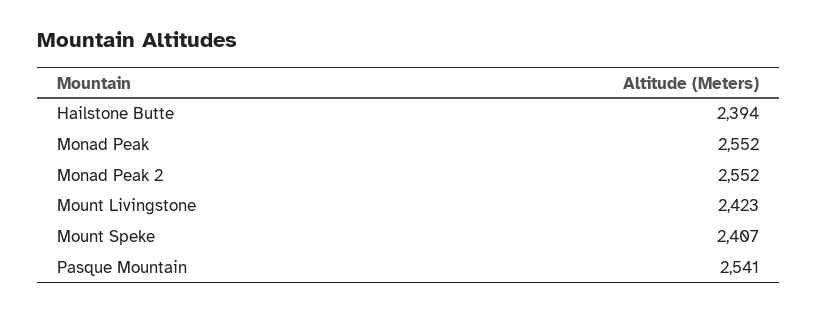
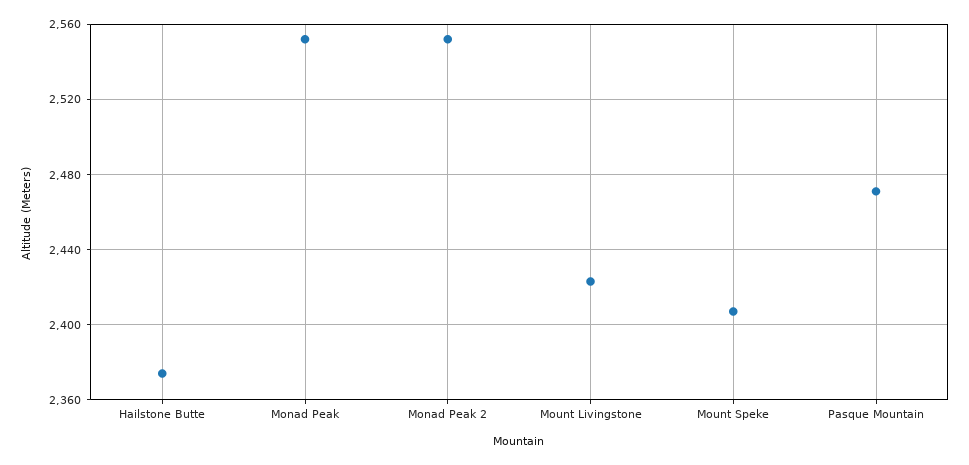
  {
-   "Hailstone Butte": 2394,
+   "Hailstone Butte": 2375,
    "Monad Peak": 2552,
    "Monad Peak 2": 2552,
    "Mount Livingstone": 2423,
    "Mount Speke": 2407,
-   "Pasque Mountain": 2541
+   "Pasque Mountain": 2470
  }

